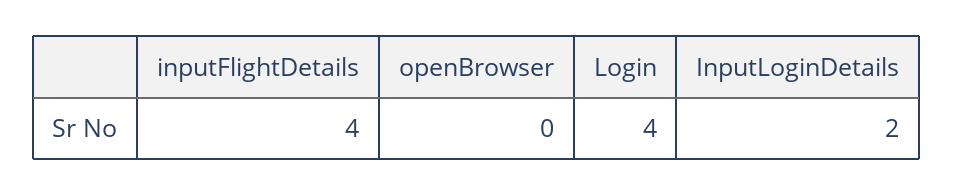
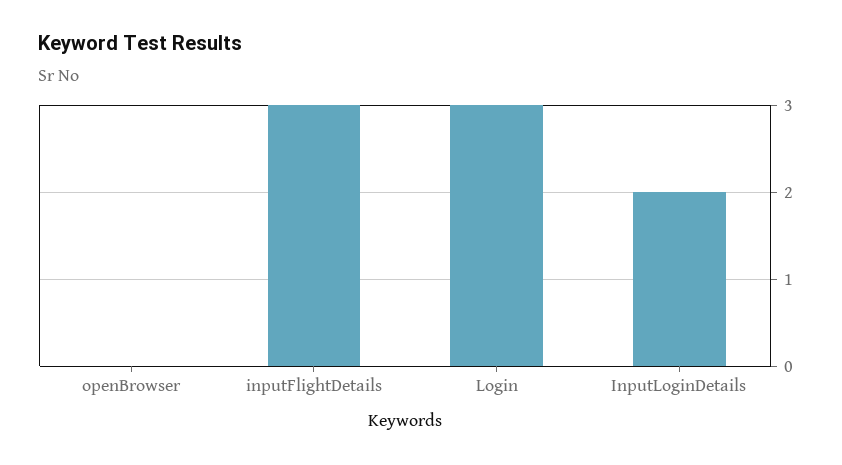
  {
-   "inputFlightDetails": 4,
+   "inputFlightDetails": 3,
    "openBrowser": 0,
-   "Login": 4,
+   "Login": 3,
    "InputLoginDetails": 2
  }

